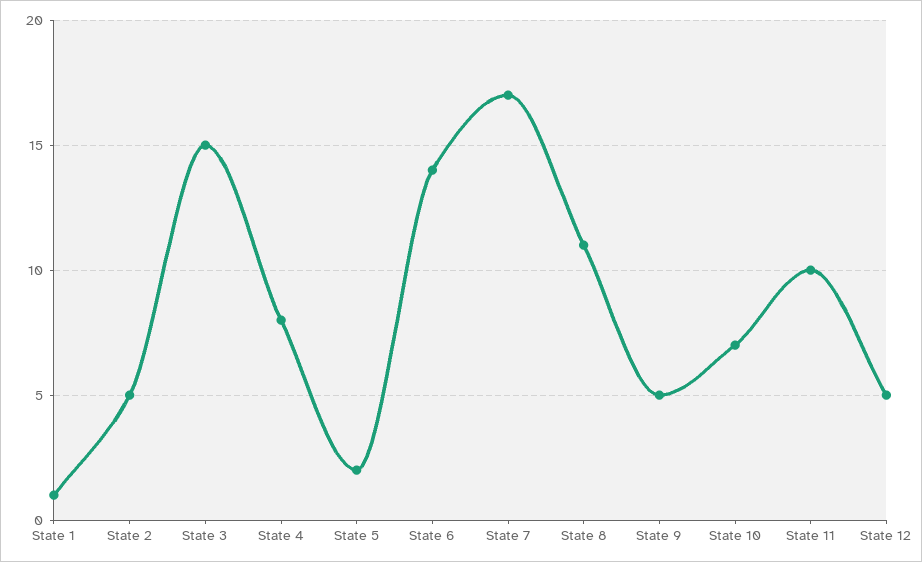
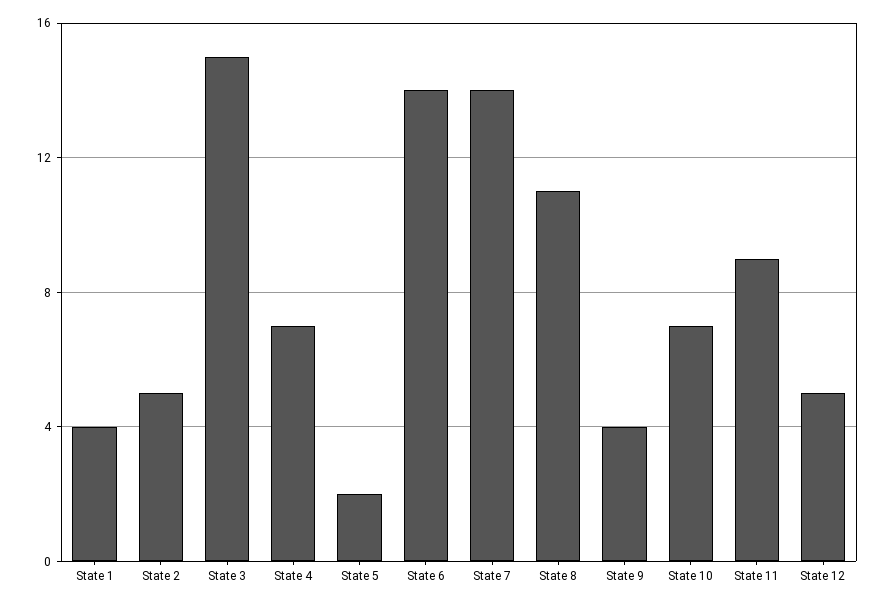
  {
-   "State 1": 1,
+   "State 1": 4,
    "State 2": 5,
    "State 3": 15,
-   "State 4": 8,
+   "State 4": 7,
    "State 5": 2,
    "State 6": 14,
-   "State 7": 17,
+   "State 7": 14,
    "State 8": 11,
-   "State 9": 5,
+   "State 9": 4,
    "State 10": 7,
-   "State 11": 10,
+   "State 11": 9,
    "State 12": 5
  }

